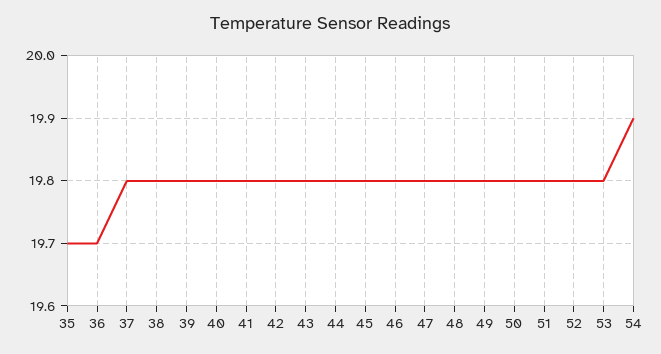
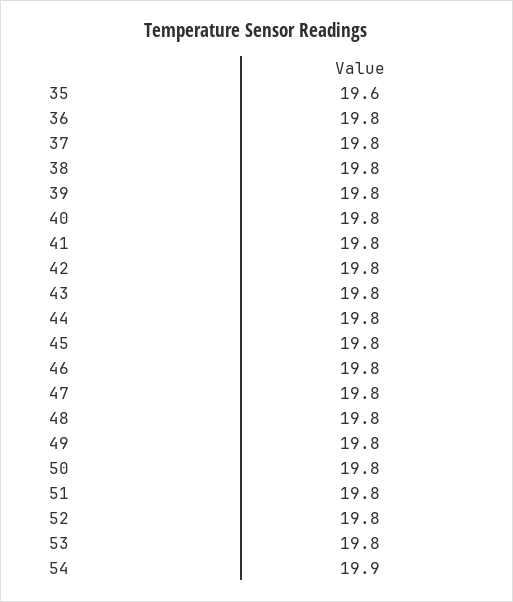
  {
-   "35": 19.7,
+   "35": 19.6,
-   "36": 19.7,
+   "36": 19.8,
    "37": 19.8,
    "38": 19.8,
    "39": 19.8,
    "40": 19.8,
    "41": 19.8,
    "42": 19.8,
    "43": 19.8,
    "44": 19.8,
    "45": 19.8,
    "46": 19.8,
    "47": 19.8,
    "48": 19.8,
    "49": 19.8,
    "50": 19.8,
    "51": 19.8,
    "52": 19.8,
    "53": 19.8,
    "54": 19.9
  }

